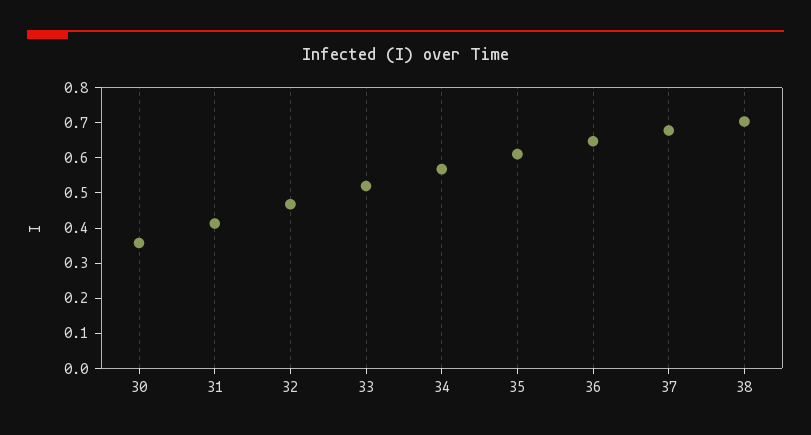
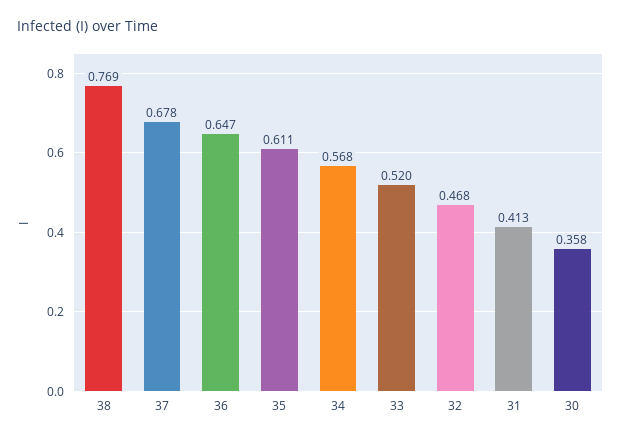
  {
    "30": 0.358,
    "31": 0.413,
    "32": 0.468,
    "33": 0.52,
    "34": 0.568,
    "35": 0.611,
    "36": 0.647,
    "37": 0.678,
-   "38": 0.7
+   "38": 0.769
  }

